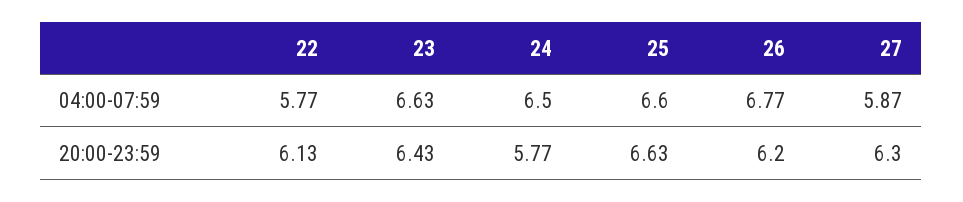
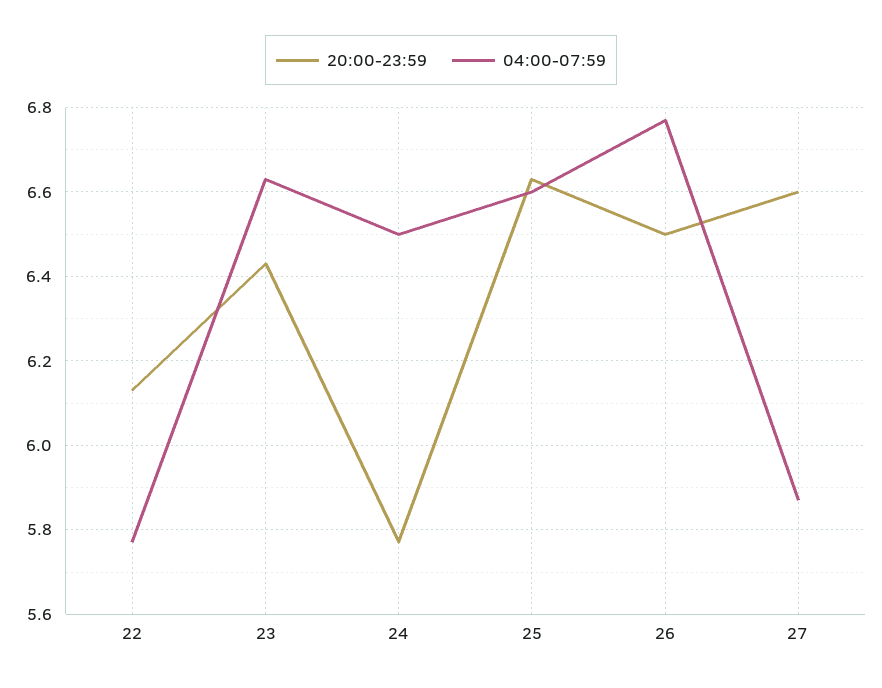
  {
    "04:00-07:59": {
      "22": 5.77,
      "23": 6.63,
      "24": 6.5,
      "25": 6.6,
      "26": 6.77,
      "27": 5.87
    },
    "20:00-23:59": {
      "22": 6.13,
      "23": 6.43,
      "24": 5.77,
      "25": 6.63,
-     "26": 6.2,
+     "26": 6.5,
-     "27": 6.3
+     "27": 6.6
    }
  }

